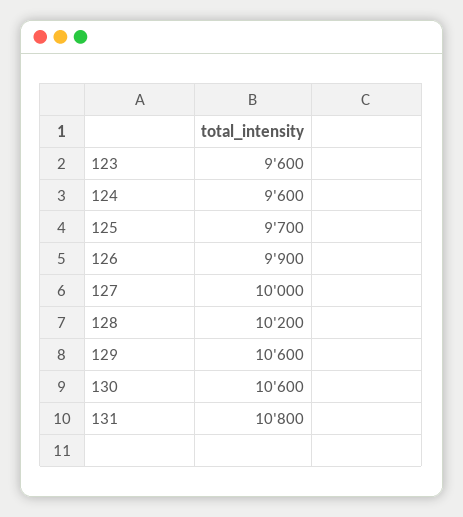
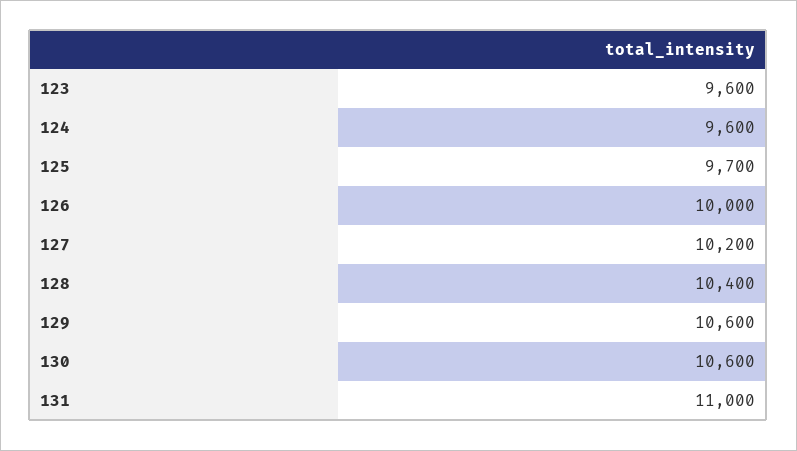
  {
    "123": 9600,
    "124": 9600,
    "125": 9700,
-   "126": 9900,
+   "126": 10000,
-   "127": 10000,
+   "127": 10200,
-   "128": 10200,
+   "128": 10400,
    "129": 10600,
    "130": 10600,
-   "131": 10800
+   "131": 11000
  }

